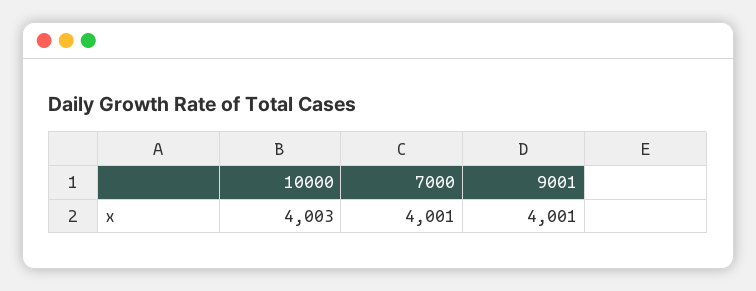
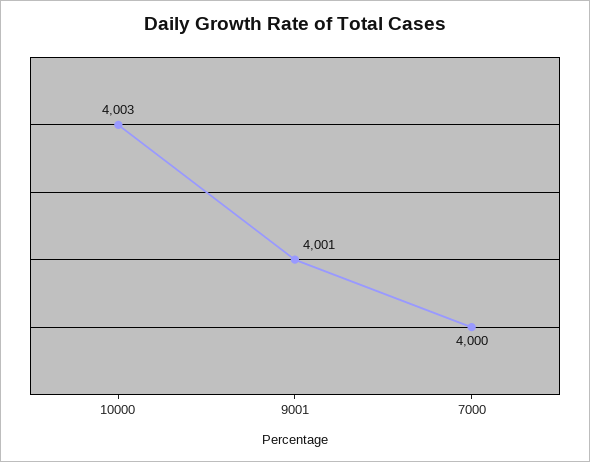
  {
    "10000": 4003,
-   "7000": 4001,
+   "7000": 4000,
    "9001": 4001
  }

